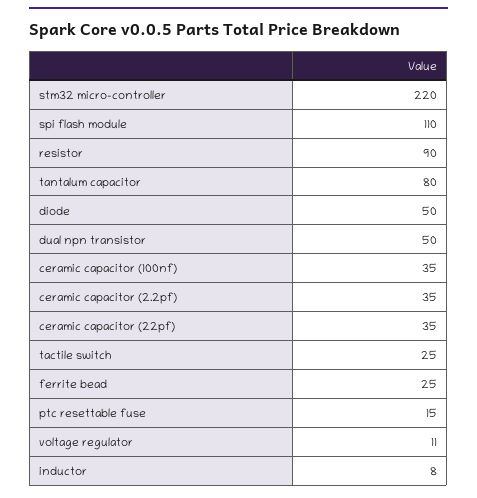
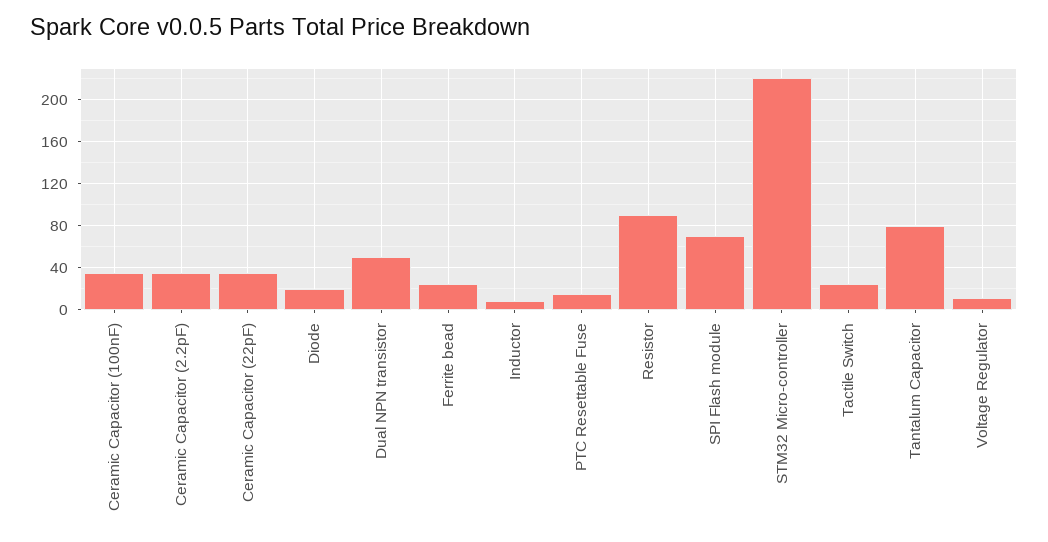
  {
    "stm32 micro-controller": 220,
-   "spi flash module": 110,
+   "spi flash module": 70,
    "resistor": 90,
    "tantalum capacitor": 80,
-   "diode": 50,
+   "diode": 20,
    "dual npn transistor": 50,
    "ceramic capacitor (100nf)": 35,
    "ceramic capacitor (2.2pf)": 35,
    "ceramic capacitor (22pf)": 35,
    "tactile switch": 25,
    "ferrite bead": 25,
    "ptc resettable fuse": 15,
    "voltage regulator": 11,
    "inductor": 8
  }

